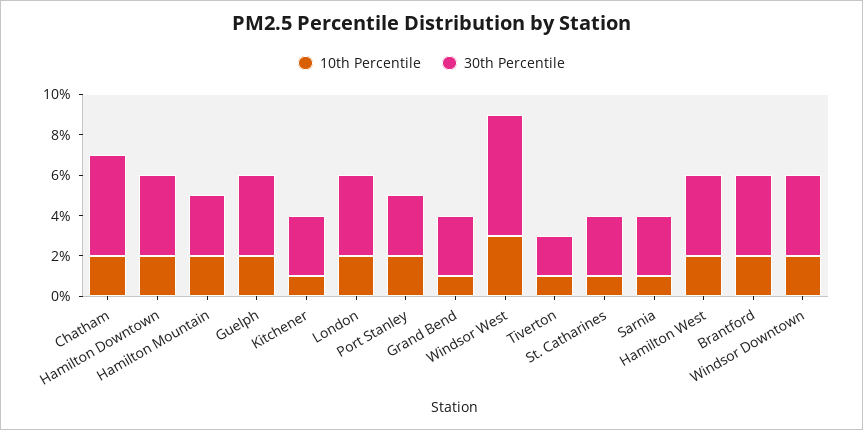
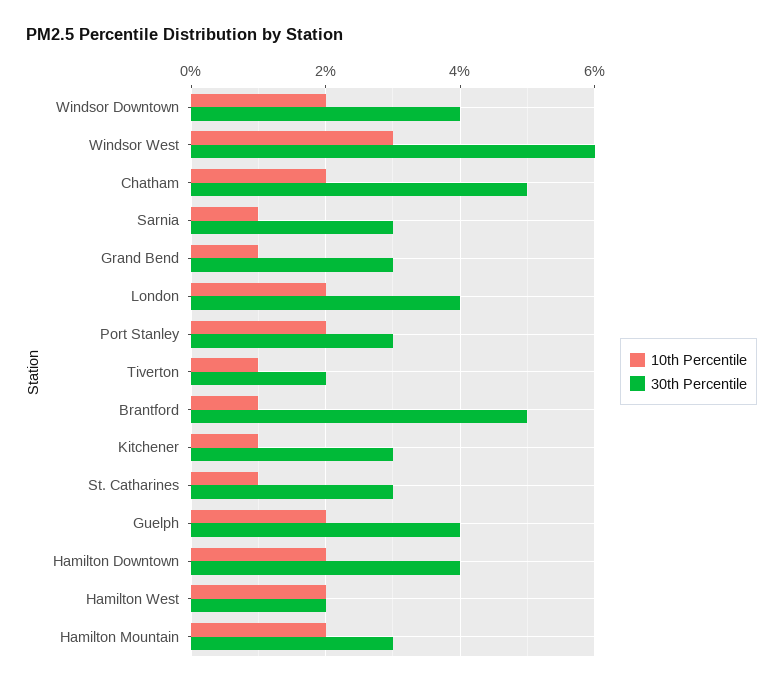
  {
    "10th Percentile": {
      "Chatham": 2,
      "Hamilton Downtown": 2,
      "Hamilton Mountain": 2,
      "Guelph": 2,
      "Kitchener": 1,
      "London": 2,
      "Port Stanley": 2,
      "Grand Bend": 1,
      "Windsor West": 3,
      "Tiverton": 1,
      "St. Catharines": 1,
      "Sarnia": 1,
      "Hamilton West": 2,
-     "Brantford": 2,
+     "Brantford": 1,
      "Windsor Downtown": 2
    },
    "30th Percentile": {
      "Chatham": 5,
      "Hamilton Downtown": 4,
      "Hamilton Mountain": 3,
      "Guelph": 4,
      "Kitchener": 3,
      "London": 4,
      "Port Stanley": 3,
      "Grand Bend": 3,
      "Windsor West": 6,
      "Tiverton": 2,
      "St. Catharines": 3,
      "Sarnia": 3,
-     "Hamilton West": 4,
+     "Hamilton West": 2,
-     "Brantford": 4,
+     "Brantford": 5,
      "Windsor Downtown": 4
    }
  }

